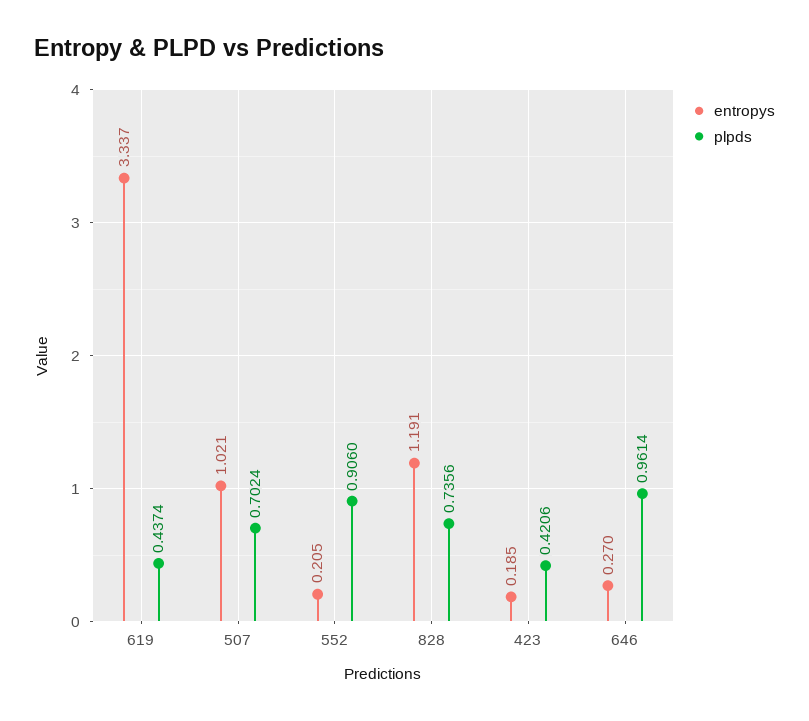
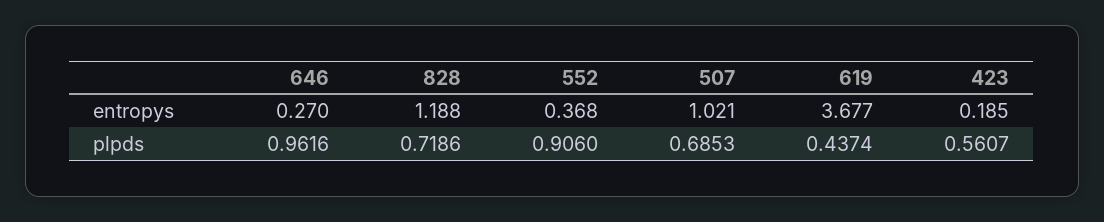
  {
    "entropys": {
-     "619": 3.337,
+     "619": 3.677,
      "507": 1.021,
-     "552": 0.205,
+     "552": 0.368,
-     "828": 1.191,
+     "828": 1.188,
      "423": 0.185,
      "646": 0.27
    },
    "plpds": {
      "619": 0.4374,
-     "507": 0.7024,
+     "507": 0.6853,
      "552": 0.906,
-     "828": 0.7356,
+     "828": 0.7186,
-     "423": 0.4206,
+     "423": 0.5607,
-     "646": 0.9614
+     "646": 0.9616
    }
  }

